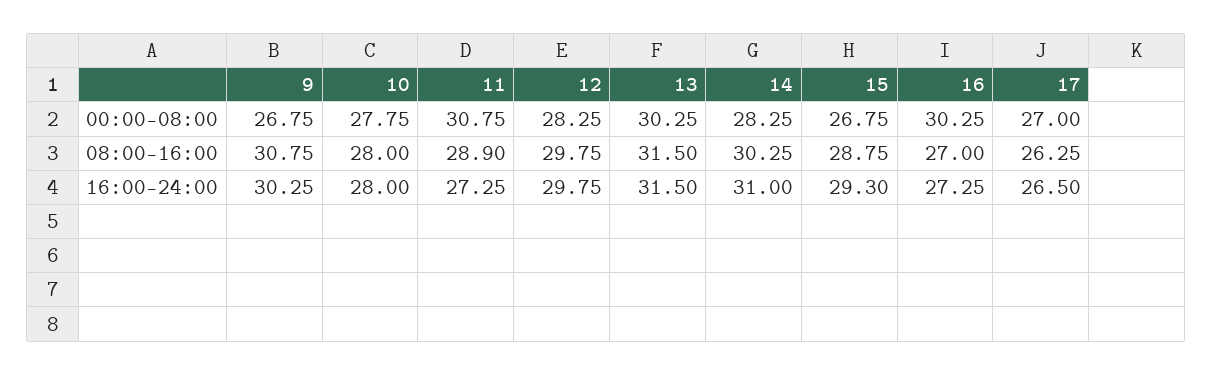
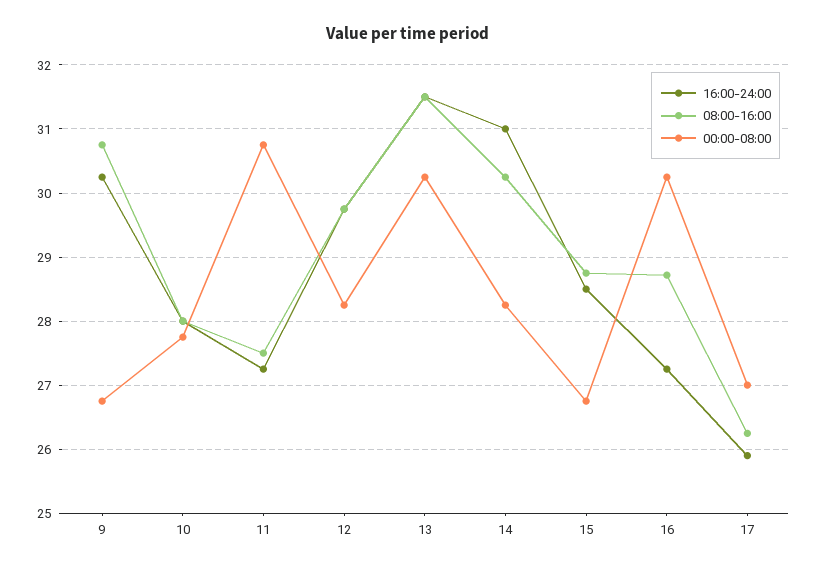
  {
    "00:00-08:00": {
      "9": 26.75,
      "10": 27.75,
      "11": 30.75,
      "12": 28.25,
      "13": 30.25,
      "14": 28.25,
      "15": 26.75,
      "16": 30.25,
      "17": 27
    },
    "08:00-16:00": {
      "9": 30.75,
      "10": 28,
-     "11": 28.9,
+     "11": 27.5,
      "12": 29.75,
      "13": 31.5,
      "14": 30.25,
      "15": 28.75,
-     "16": 27,
+     "16": 28.7,
      "17": 26.25
    },
    "16:00-24:00": {
      "9": 30.25,
      "10": 28,
      "11": 27.25,
      "12": 29.75,
      "13": 31.5,
      "14": 31,
-     "15": 29.3,
+     "15": 28.5,
      "16": 27.25,
-     "17": 26.5
+     "17": 25.9
    }
  }

